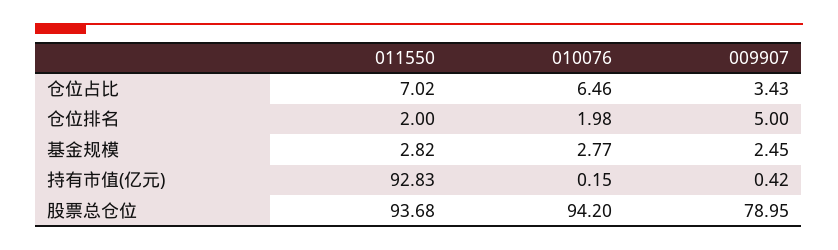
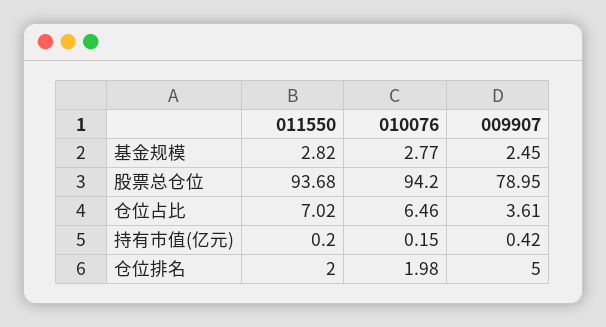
  {
    "011550": {
      "仓位占比": 7.02,
      "仓位排名": 2,
      "基金规模": 2.82,
-     "持有市值(亿元)": 92.83,
+     "持有市值(亿元)": 0.2,
      "股票总仓位": 93.68
    },
    "010076": {
      "仓位占比": 6.46,
      "仓位排名": 1.98,
      "基金规模": 2.77,
      "持有市值(亿元)": 0.15,
      "股票总仓位": 94.2
    },
    "009907": {
-     "仓位占比": 3.43,
+     "仓位占比": 3.61,
      "仓位排名": 5,
      "基金规模": 2.45,
      "持有市值(亿元)": 0.42,
      "股票总仓位": 78.95
    }
  }

